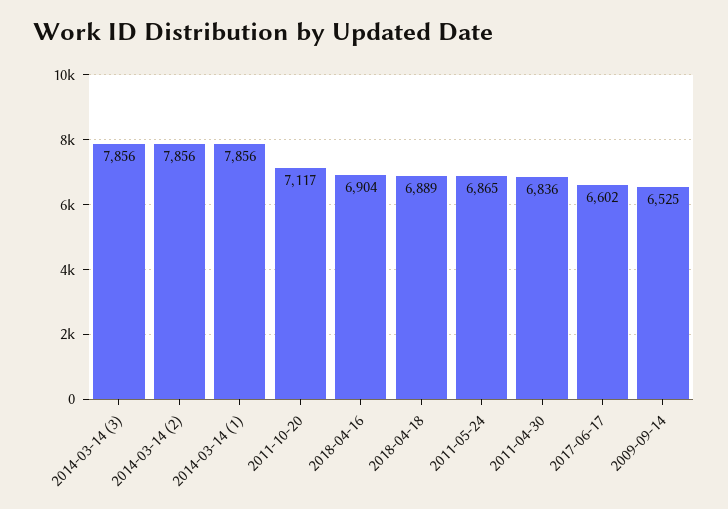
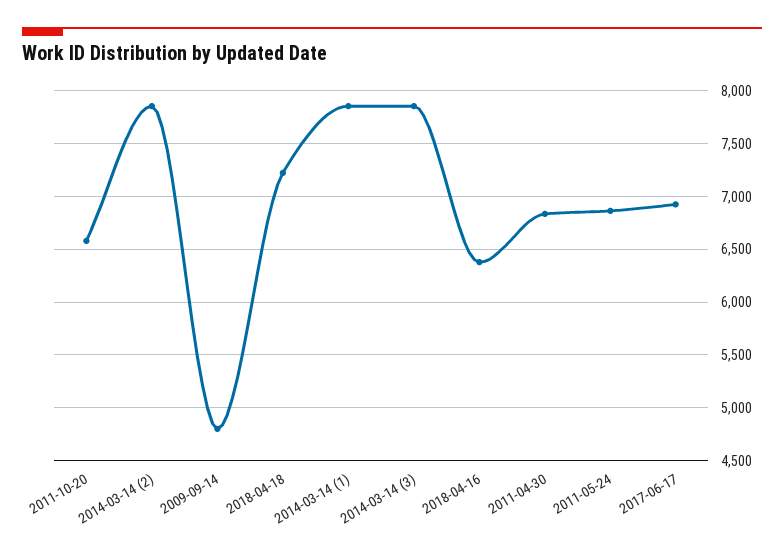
  {
    "2014-03-14 (3)": 7856,
    "2014-03-14 (2)": 7856,
    "2014-03-14 (1)": 7856,
-   "2011-10-20": 7117,
+   "2011-10-20": 6600,
-   "2018-04-16": 6904,
+   "2018-04-16": 6400,
-   "2018-04-18": 6889,
+   "2018-04-18": 7200,
    "2011-05-24": 6865,
    "2011-04-30": 6836,
-   "2017-06-17": 6602,
+   "2017-06-17": 6900,
-   "2009-09-14": 6525
+   "2009-09-14": 4800
  }

